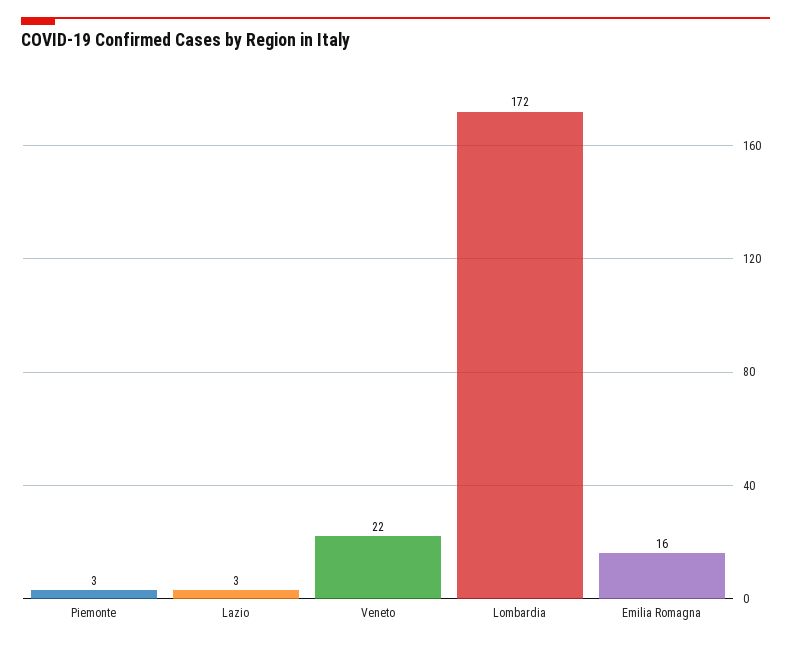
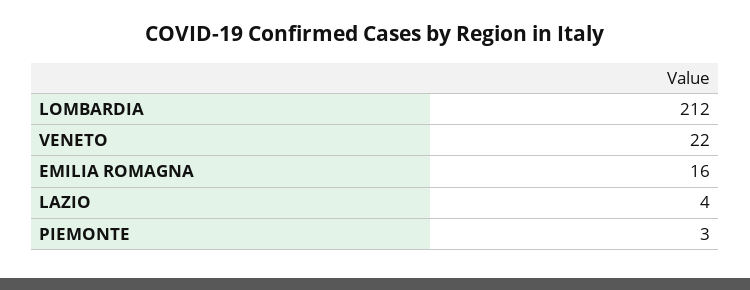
  {
    "Piemonte": 3,
-   "Lazio": 3,
+   "Lazio": 4,
    "Veneto": 22,
-   "Lombardia": 172,
+   "Lombardia": 212,
    "Emilia Romagna": 16
  }

